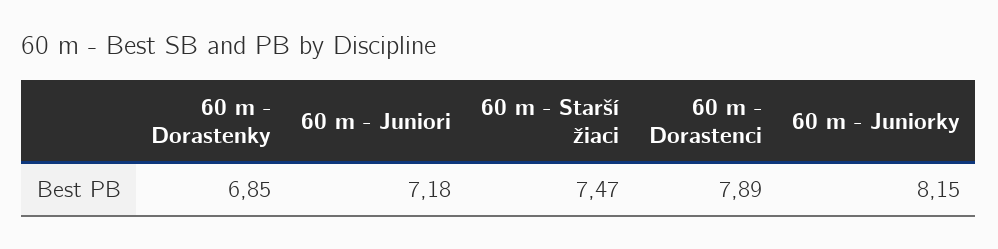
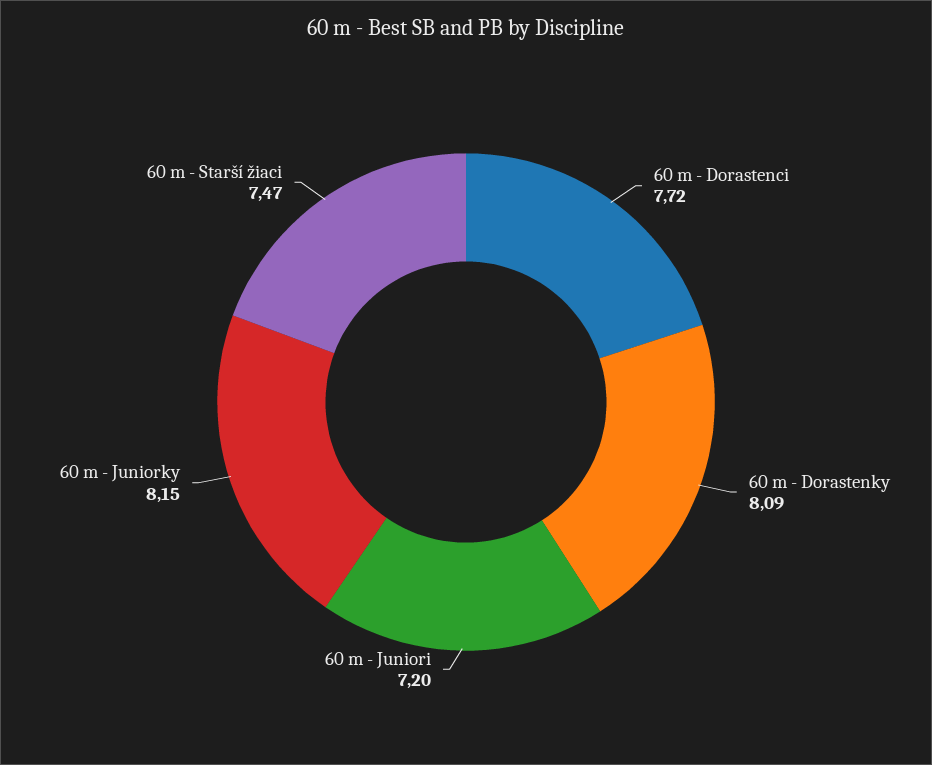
  {
-   "60 m - Dorastenky": 6.85,
+   "60 m - Dorastenky": 8.09,
-   "60 m - Juniori": 7.18,
+   "60 m - Juniori": 7.2,
    "60 m - Starší žiaci": 7.47,
-   "60 m - Dorastenci": 7.89,
+   "60 m - Dorastenci": 7.72,
    "60 m - Juniorky": 8.15
  }

